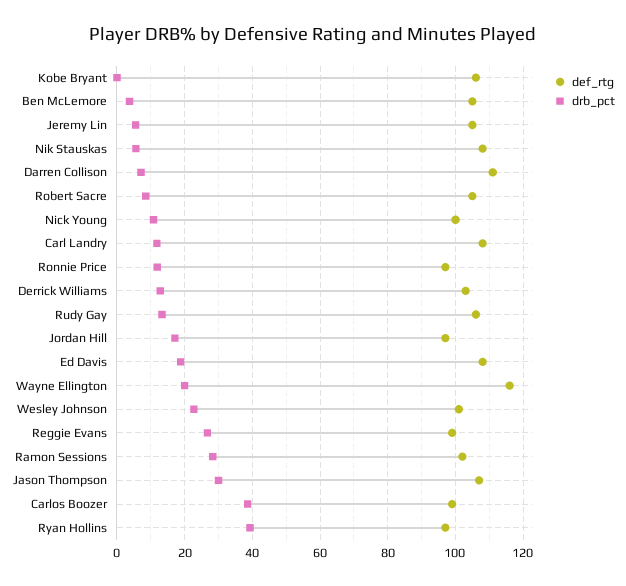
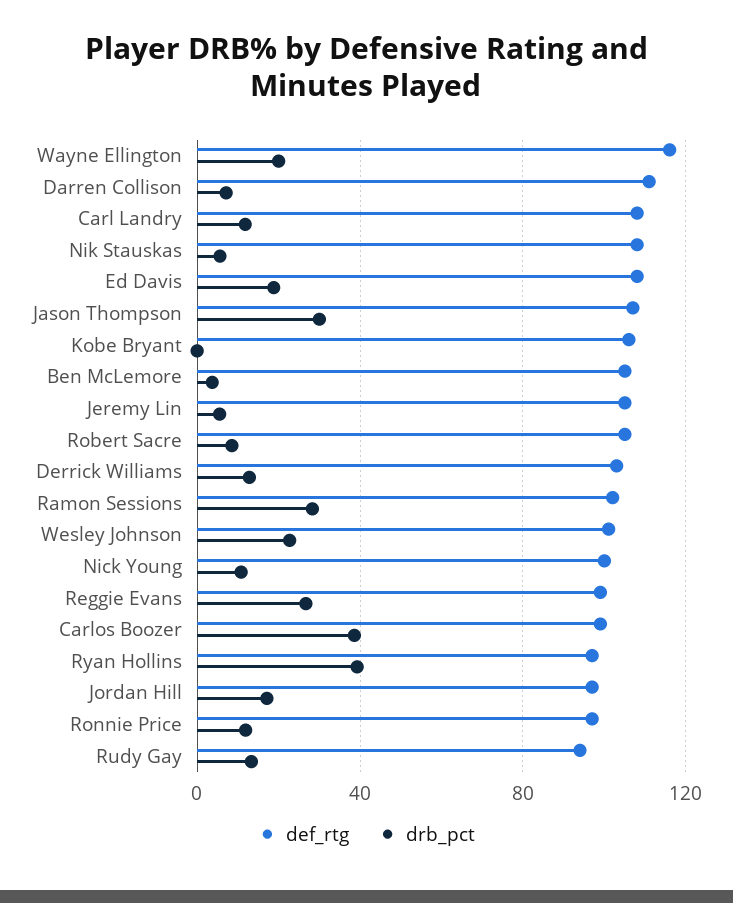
  {
    "def_rtg": {
      "Kobe Bryant": 106,
      "Ben McLemore": 106,
      "Jeremy Lin": 106,
      "Nik Stauskas": 108,
      "Darren Collison": 112,
      "Robert Sacre": 106,
      "Nick Young": 100,
      "Carl Landry": 108,
      "Ronnie Price": 98,
      "Derrick Williams": 104,
-     "Rudy Gay": 106,
+     "Rudy Gay": 95,
      "Jordan Hill": 98,
      "Ed Davis": 108,
      "Wayne Ellington": 116,
      "Wesley Johnson": 102,
      "Reggie Evans": 100,
      "Ramon Sessions": 102,
      "Jason Thompson": 108,
      "Carlos Boozer": 100,
      "Ryan Hollins": 98
    },
    "drb_pct": {
      "Kobe Bryant": 0,
      "Ben McLemore": 4,
      "Jeremy Lin": 6,
      "Nik Stauskas": 6,
      "Darren Collison": 8,
      "Robert Sacre": 8,
      "Nick Young": 10,
      "Carl Landry": 12,
      "Ronnie Price": 12,
      "Derrick Williams": 12,
      "Rudy Gay": 14,
      "Jordan Hill": 18,
      "Ed Davis": 18,
      "Wayne Ellington": 20,
      "Wesley Johnson": 22,
      "Reggie Evans": 26,
      "Ramon Sessions": 28,
      "Jason Thompson": 30,
      "Carlos Boozer": 38,
      "Ryan Hollins": 40
    }
  }

